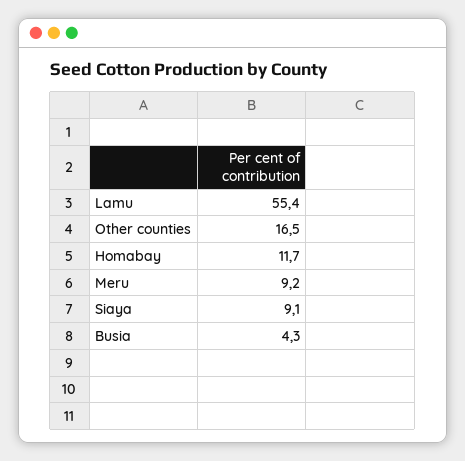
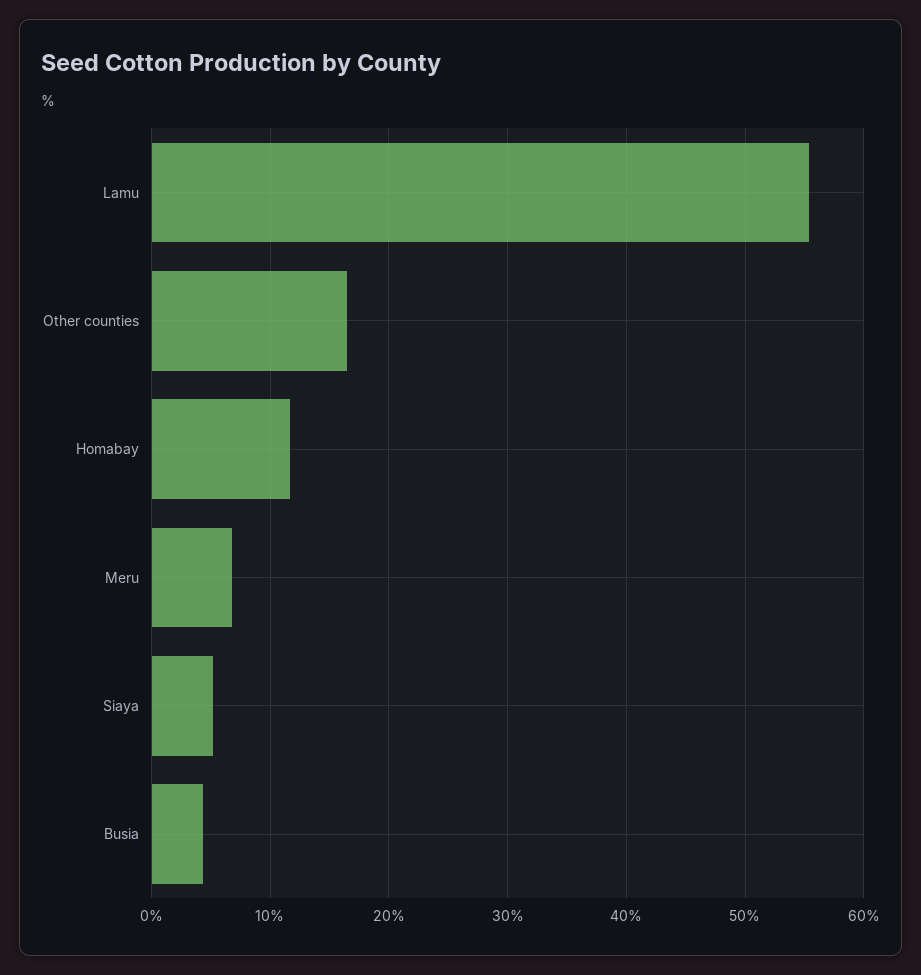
  {
    "Lamu": 55.4,
    "Other counties": 16.5,
    "Homabay": 11.7,
-   "Meru": 9.2,
+   "Meru": 7,
-   "Siaya": 9.1,
+   "Siaya": 5,
    "Busia": 4.3
  }

